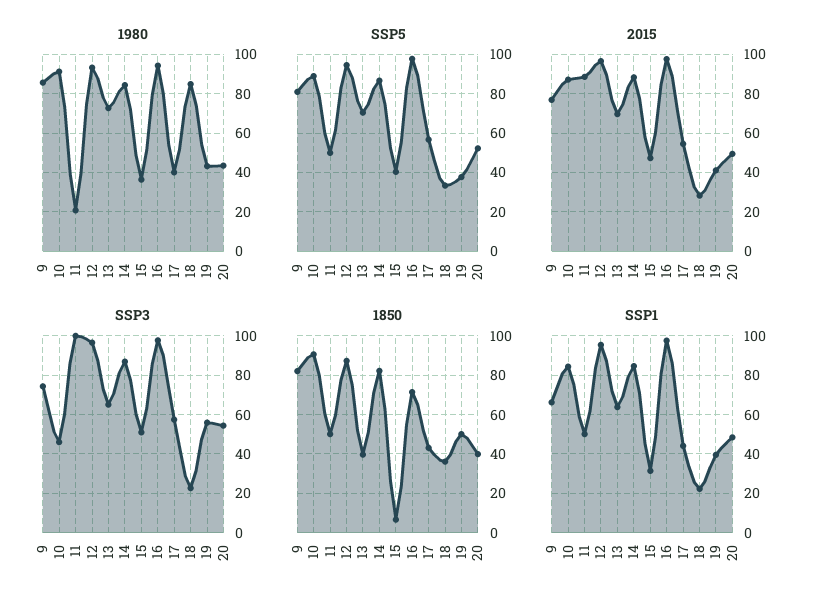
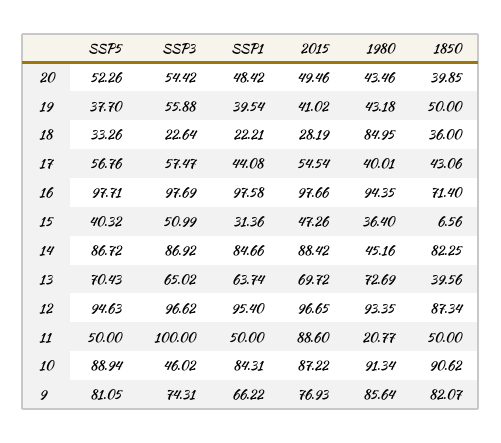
  {
    "1980": {
      "9": 85.64,
      "10": 91.34,
      "11": 20.77,
      "12": 93.35,
      "13": 72.69,
-     "14": 85,
+     "14": 45.16,
      "15": 36.4,
      "16": 94.35,
      "17": 40.01,
      "18": 84.95,
      "19": 43.18,
      "20": 43.46
    },
    "SSP5": {
      "9": 81.05,
      "10": 88.94,
      "11": 50,
      "12": 94.63,
      "13": 70.43,
      "14": 86.72,
      "15": 40.32,
      "16": 97.71,
      "17": 56.76,
      "18": 33.26,
      "19": 37.7,
      "20": 52.26
    },
    "2015": {
      "9": 76.93,
      "10": 87.22,
      "11": 88.6,
      "12": 96.65,
      "13": 69.72,
      "14": 88.42,
      "15": 47.26,
      "16": 97.66,
      "17": 54.54,
      "18": 28.19,
      "19": 41.02,
      "20": 49.46
    },
    "SSP3": {
      "9": 74.31,
      "10": 46.02,
      "11": 100,
      "12": 96.62,
      "13": 65.02,
      "14": 86.92,
      "15": 50.99,
      "16": 97.69,
      "17": 57.47,
      "18": 22.64,
      "19": 55.88,
      "20": 54.42
    },
    "1850": {
      "9": 82.07,
      "10": 90.62,
      "11": 50,
      "12": 87.34,
      "13": 39.56,
      "14": 82.25,
      "15": 6.56,
      "16": 71.4,
      "17": 43.06,
      "18": 36,
      "19": 50,
      "20": 39.85
    },
    "SSP1": {
      "9": 66.22,
      "10": 84.31,
      "11": 50,
      "12": 95.4,
      "13": 63.74,
      "14": 84.66,
      "15": 31.36,
      "16": 97.58,
      "17": 44.08,
      "18": 22.21,
      "19": 39.54,
      "20": 48.42
    }
  }

